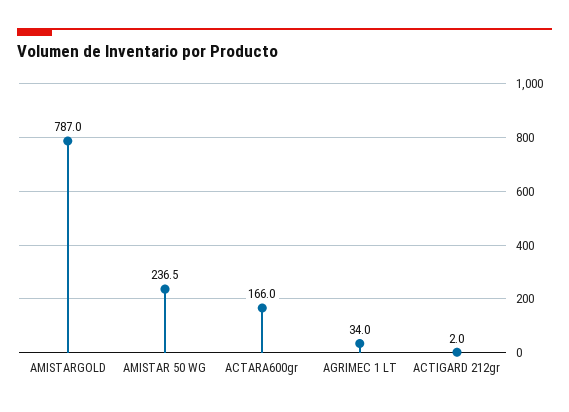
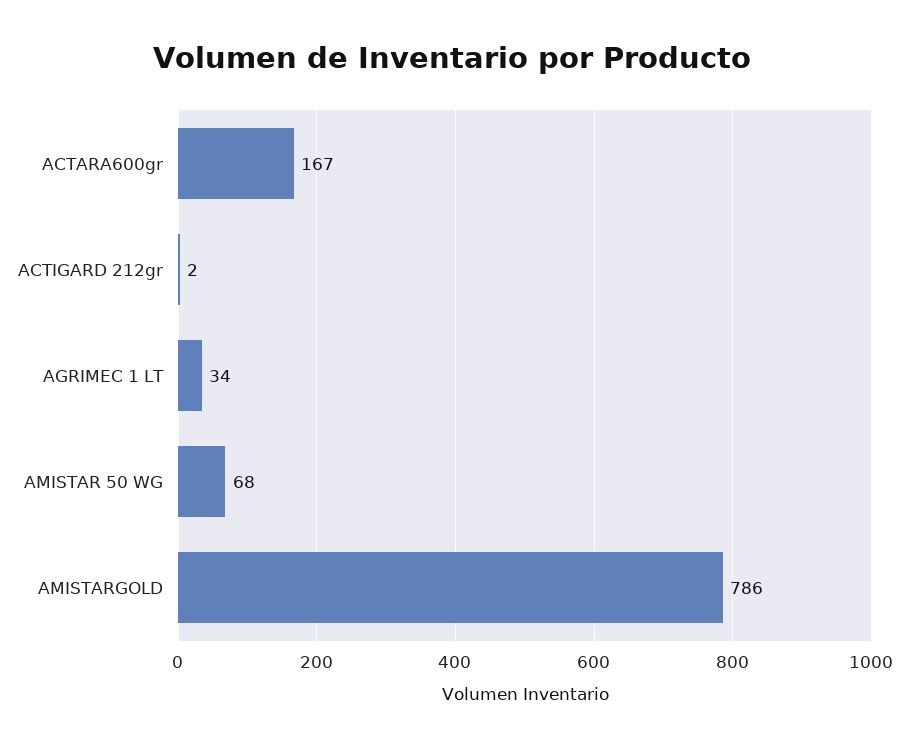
  {
-   "AMISTARGOLD": 787,
+   "AMISTARGOLD": 786,
-   "AMISTAR 50 WG": 236.5,
+   "AMISTAR 50 WG": 68,
-   "ACTARA600gr": 166,
+   "ACTARA600gr": 167,
    "AGRIMEC 1 LT": 34,
    "ACTIGARD 212gr": 2
  }

